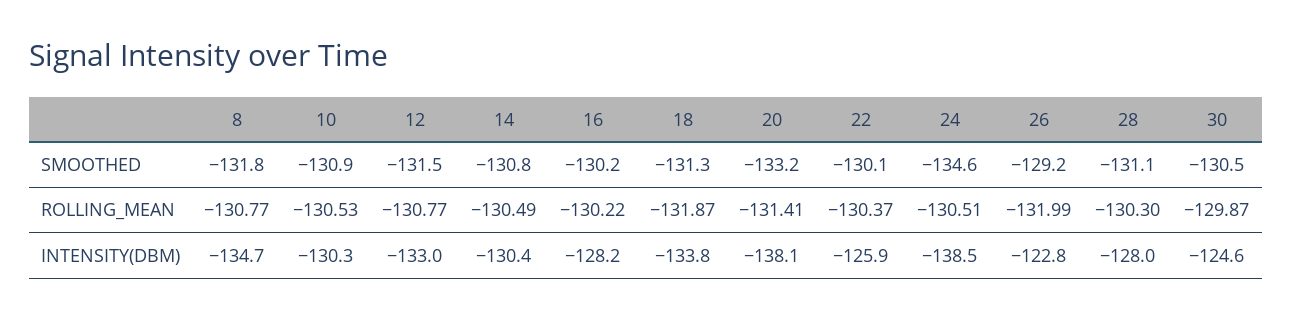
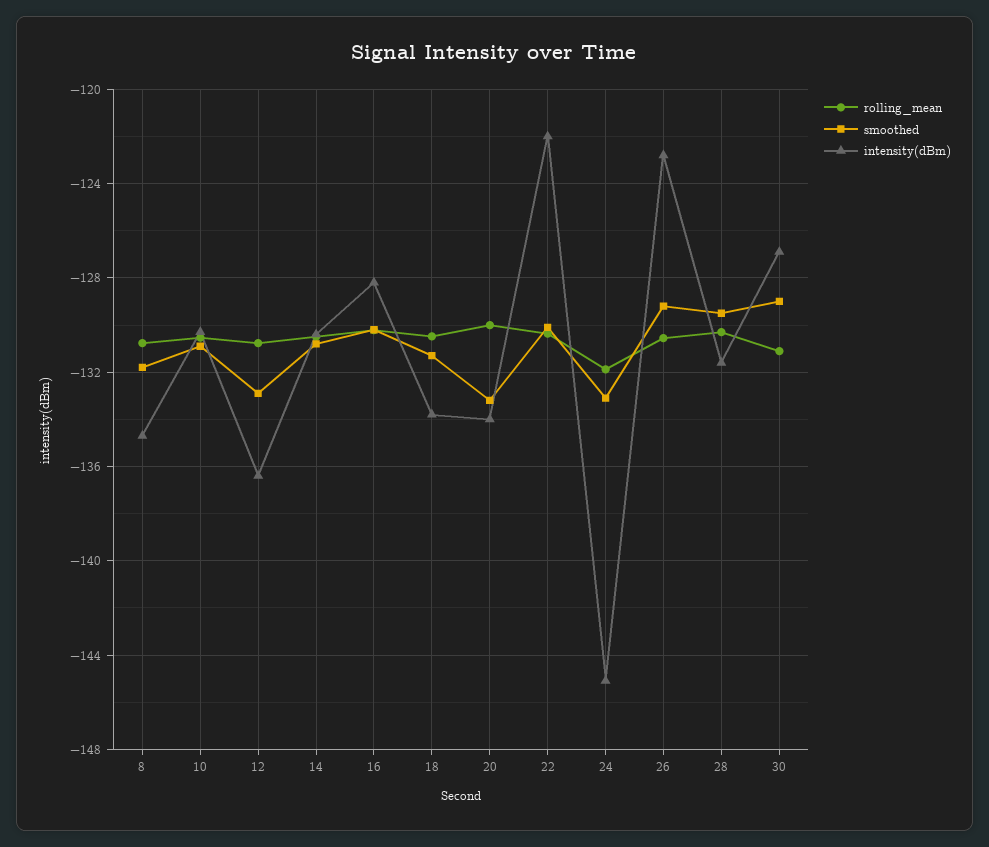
  {
    "SMOOTHED": {
      "8": -131.8,
      "10": -130.9,
-     "12": -131.5,
+     "12": -133,
      "14": -130.8,
      "16": -130.2,
      "18": -131.3,
      "20": -133.2,
      "22": -130.1,
-     "24": -134.6,
+     "24": -133,
      "26": -129.2,
-     "28": -131.1,
+     "28": -129.5,
-     "30": -130.5
+     "30": -129
    },
    "ROLLING_MEAN": {
      "8": -130.77,
      "10": -130.53,
      "12": -130.77,
      "14": -130.49,
      "16": -130.22,
-     "18": -131.87,
+     "18": -130.5,
-     "20": -131.41,
+     "20": -130,
      "22": -130.37,
-     "24": -130.51,
+     "24": -132,
-     "26": -131.99,
+     "26": -130.5,
      "28": -130.3,
-     "30": -129.87
+     "30": -131
    },
    "INTENSITY(DBM)": {
      "8": -134.7,
      "10": -130.3,
-     "12": -133,
+     "12": -136.5,
      "14": -130.4,
      "16": -128.2,
      "18": -133.8,
-     "20": -138.1,
+     "20": -134,
-     "22": -125.9,
+     "22": -122,
-     "24": -138.5,
+     "24": -145,
      "26": -122.8,
-     "28": -128,
+     "28": -131.5,
-     "30": -124.6
+     "30": -127
    }
  }

